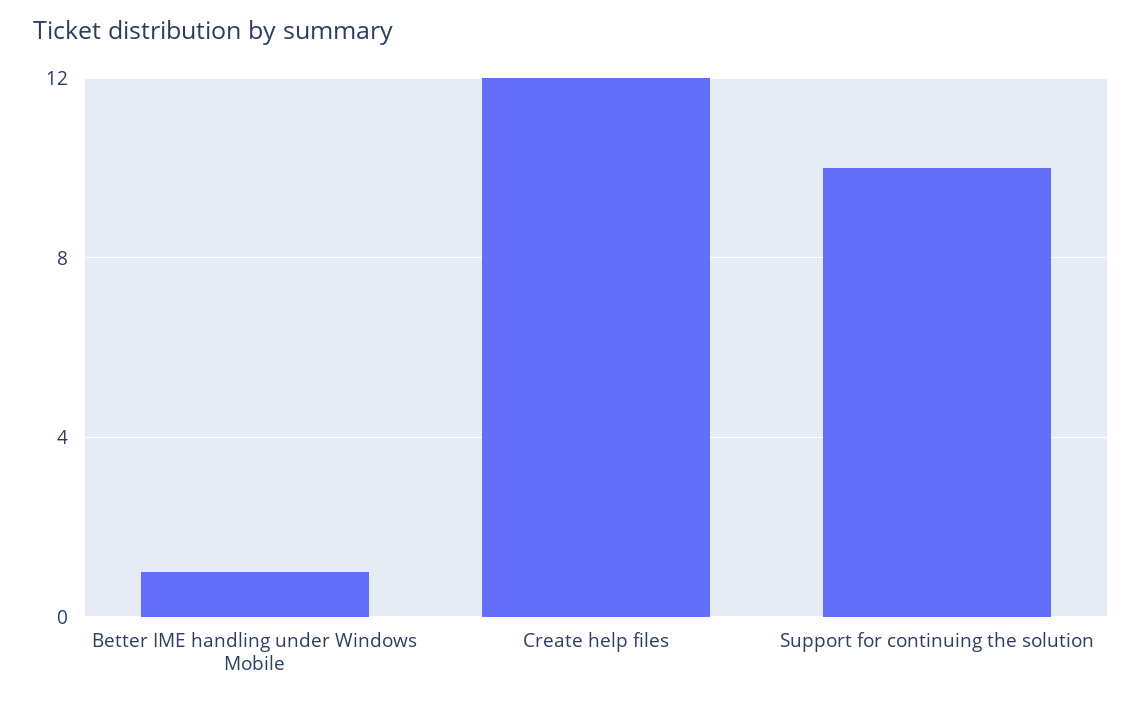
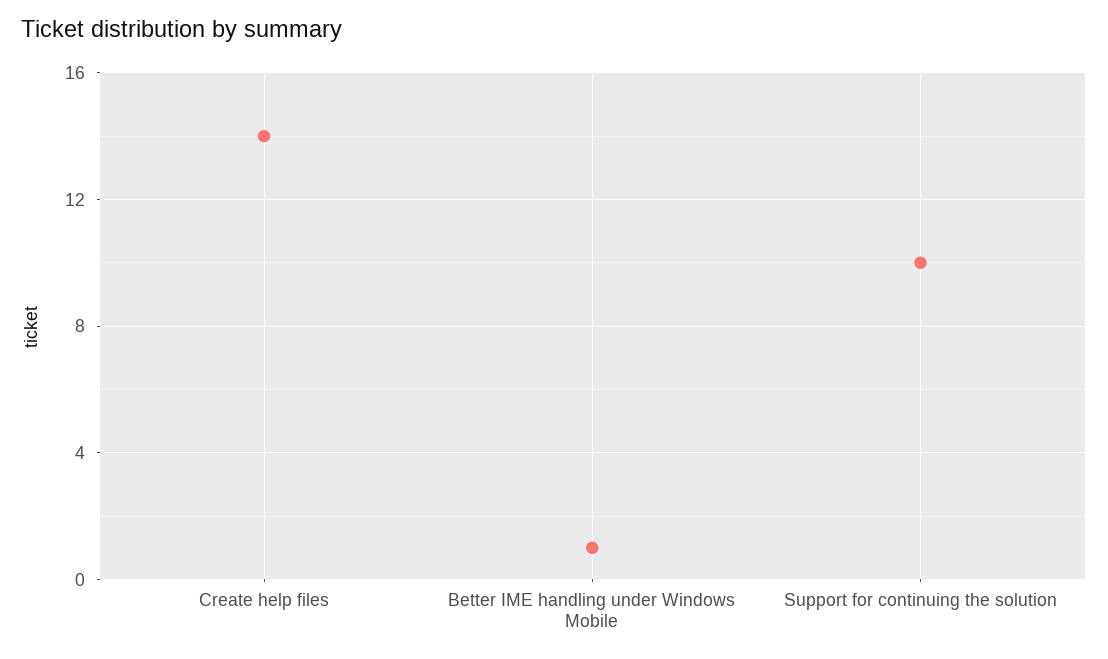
  {
    "Better IME handling under Windows Mobile": 1,
-   "Create help files": 12,
+   "Create help files": 14,
    "Support for continuing the solution": 10
  }

